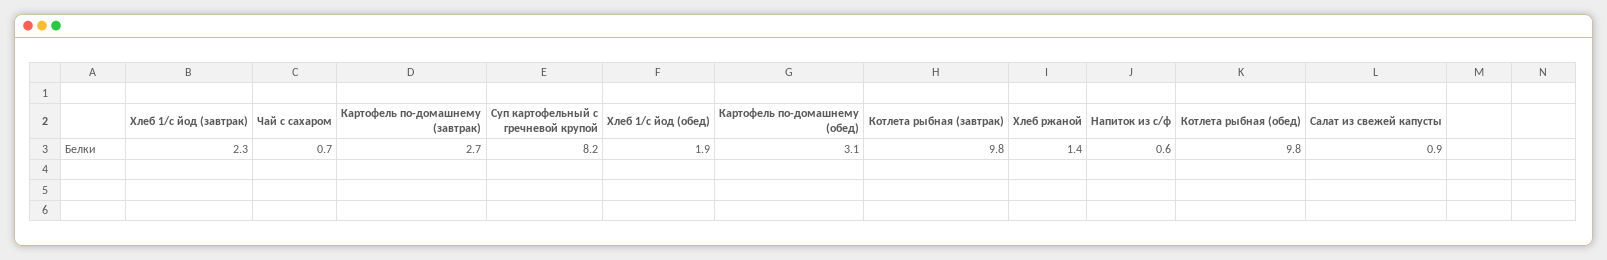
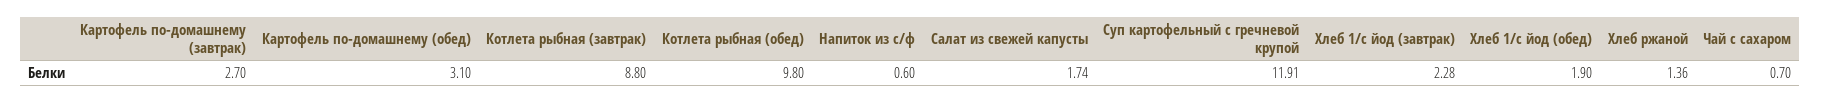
  {
    "Хлеб 1/с йод (завтрак)": 2.28,
    "Чай с сахаром": 0.7,
    "Картофель по-домашнему (завтрак)": 2.7,
-   "Суп картофельный с гречневой крупой": 8.2,
+   "Суп картофельный с гречневой крупой": 11.91,
    "Хлеб 1/с йод (обед)": 1.9,
    "Картофель по-домашнему (обед)": 3.1,
-   "Котлета рыбная (завтрак)": 9.8,
+   "Котлета рыбная (завтрак)": 8.8,
    "Хлеб ржаной": 1.36,
    "Напиток из с/ф": 0.6,
    "Котлета рыбная (обед)": 9.8,
-   "Салат из свежей капусты": 0.9
+   "Салат из свежей капусты": 1.74
  }

